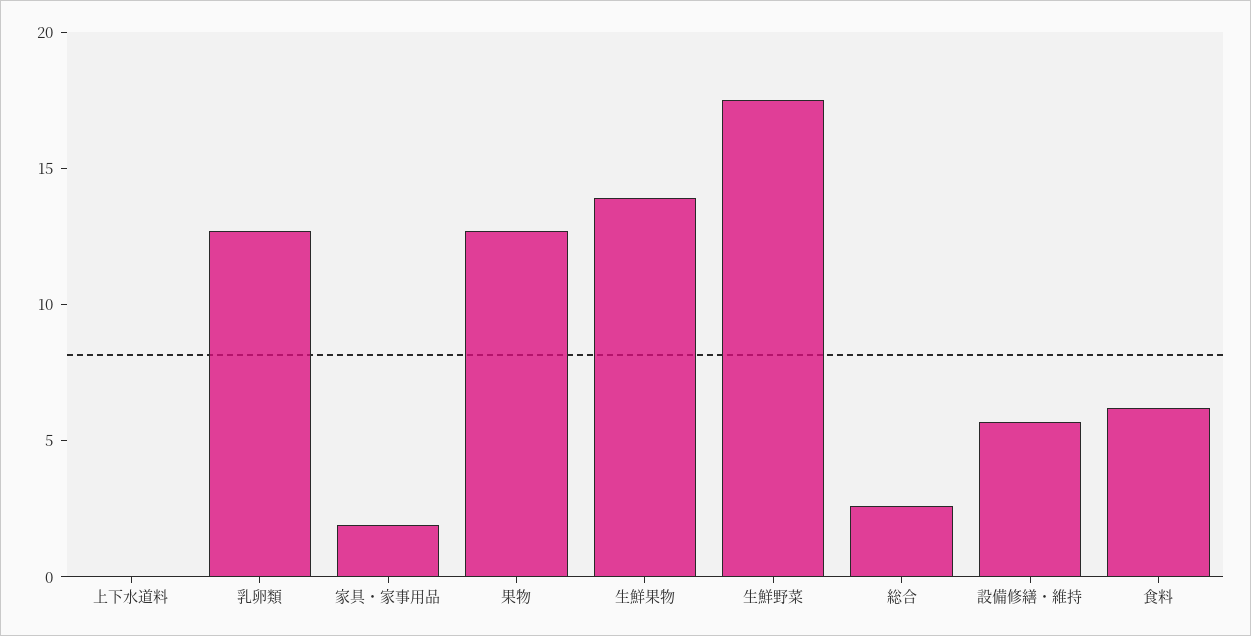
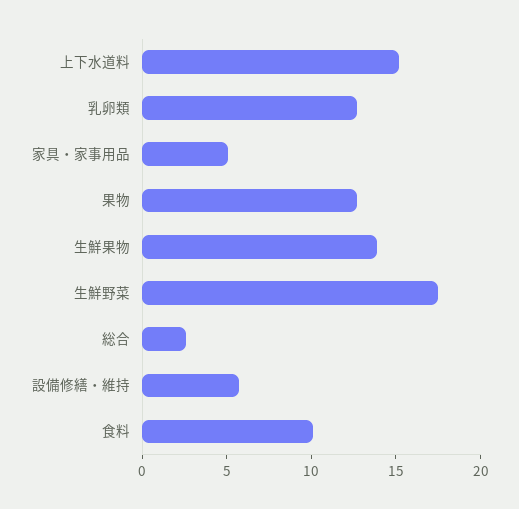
  {
-   "上下水道料": 0,
+   "上下水道料": 15,
    "乳卵類": 13,
-   "家具・家事用品": 2,
+   "家具・家事用品": 5,
    "果物": 13,
    "生鮮果物": 14,
    "生鮮野菜": 18,
    "総合": 3,
    "設備修繕・維持": 6,
-   "食料": 6
+   "食料": 10
  }

